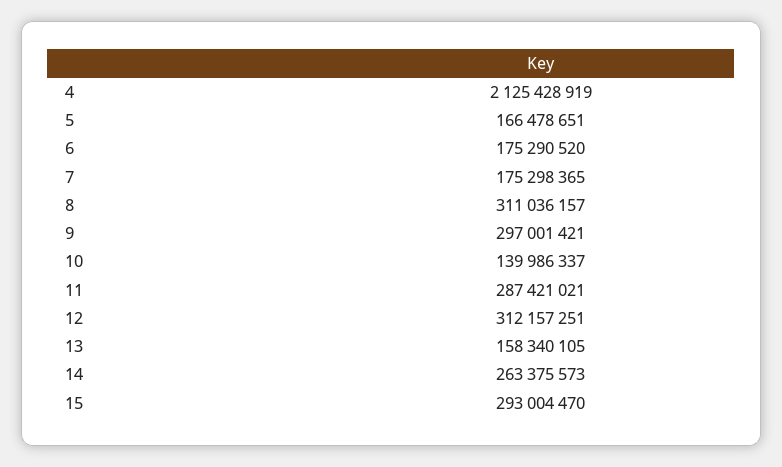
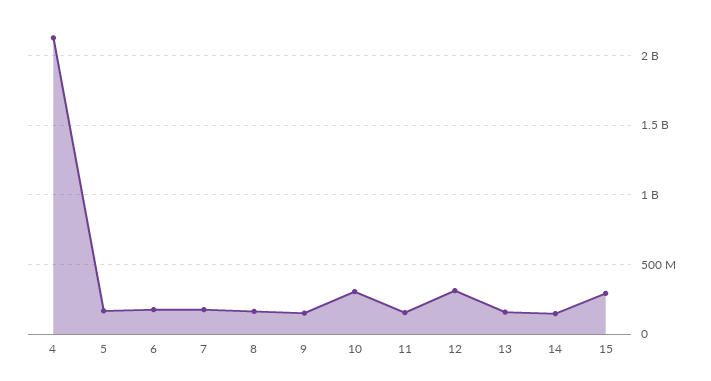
  {
    "4": 2125428919,
    "5": 166478651,
    "6": 175290520,
    "7": 175298365,
-   "8": 311036157,
+   "8": 150000000,
-   "9": 297001421,
+   "9": 150000000,
-   "10": 139986337,
+   "10": 300000000,
-   "11": 287421021,
+   "11": 150000000,
    "12": 312157251,
    "13": 158340105,
-   "14": 263375573,
+   "14": 150000000,
    "15": 293004470
  }

